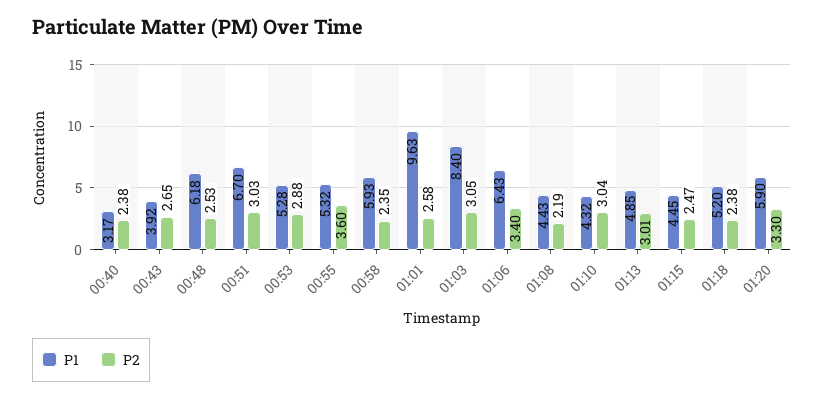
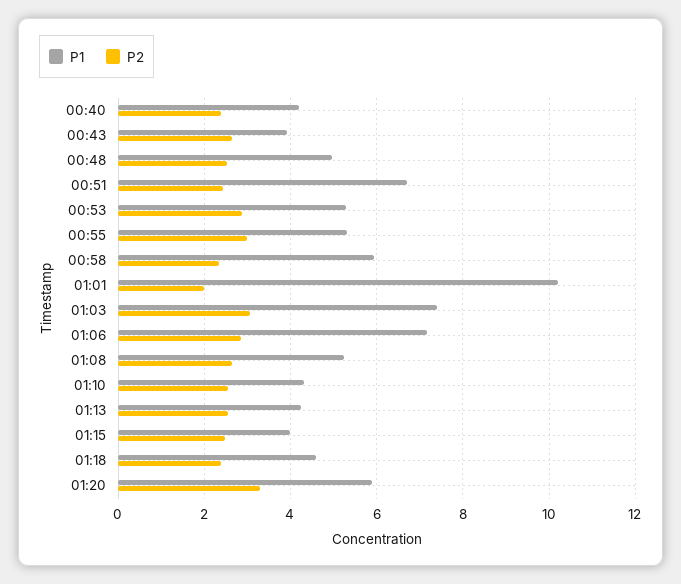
  {
    "P1": {
-     "00:40": 3.17,
+     "00:40": 4.2,
      "00:43": 3.92,
-     "00:48": 6.18,
+     "00:48": 5,
      "00:51": 6.7,
      "00:53": 5.28,
      "00:55": 5.32,
      "00:58": 5.93,
-     "01:01": 9.63,
+     "01:01": 10.2,
-     "01:03": 8.4,
+     "01:03": 7.4,
-     "01:06": 6.43,
+     "01:06": 7.2,
-     "01:08": 4.43,
+     "01:08": 5.2,
      "01:10": 4.32,
-     "01:13": 4.85,
+     "01:13": 4.2,
-     "01:15": 4.45,
+     "01:15": 4,
-     "01:18": 5.2,
+     "01:18": 4.6,
      "01:20": 5.9
    },
    "P2": {
      "00:40": 2.38,
      "00:43": 2.65,
      "00:48": 2.53,
-     "00:51": 3.03,
+     "00:51": 2.4,
      "00:53": 2.88,
-     "00:55": 3.6,
+     "00:55": 3,
      "00:58": 2.35,
-     "01:01": 2.58,
+     "01:01": 2,
      "01:03": 3.05,
-     "01:06": 3.4,
+     "01:06": 2.8,
-     "01:08": 2.19,
+     "01:08": 2.6,
-     "01:10": 3.04,
+     "01:10": 2.6,
-     "01:13": 3.01,
+     "01:13": 2.6,
      "01:15": 2.47,
      "01:18": 2.38,
      "01:20": 3.3
    }
  }

